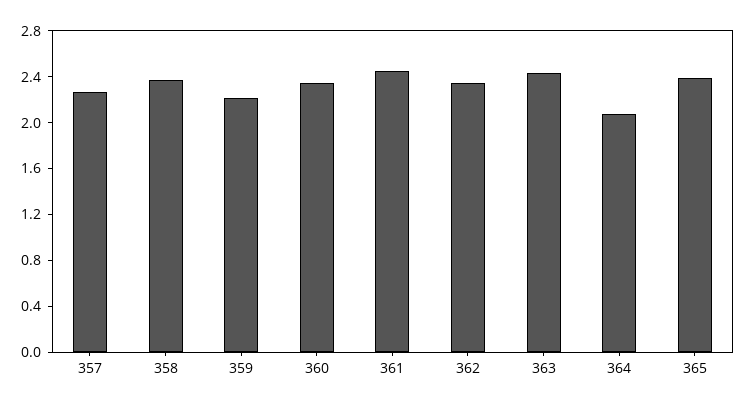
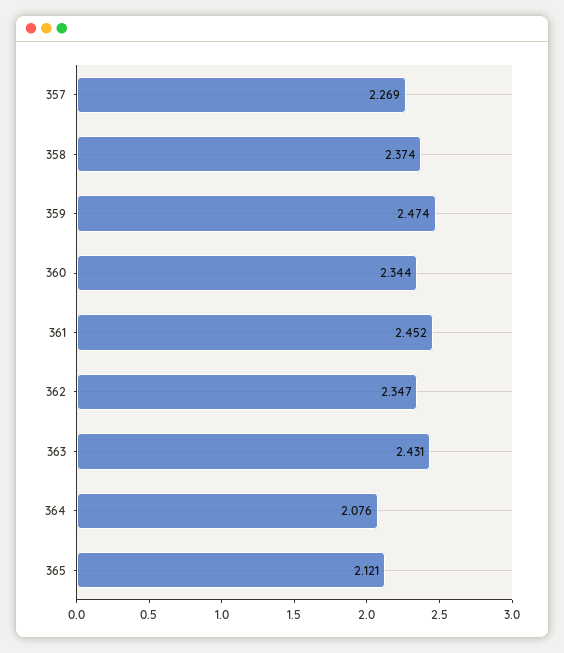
  {
    "357": 2.269,
    "358": 2.374,
-   "359": 2.2,
+   "359": 2.474,
    "360": 2.344,
    "361": 2.452,
    "362": 2.347,
    "363": 2.431,
    "364": 2.076,
-   "365": 2.4
+   "365": 2.121
  }

